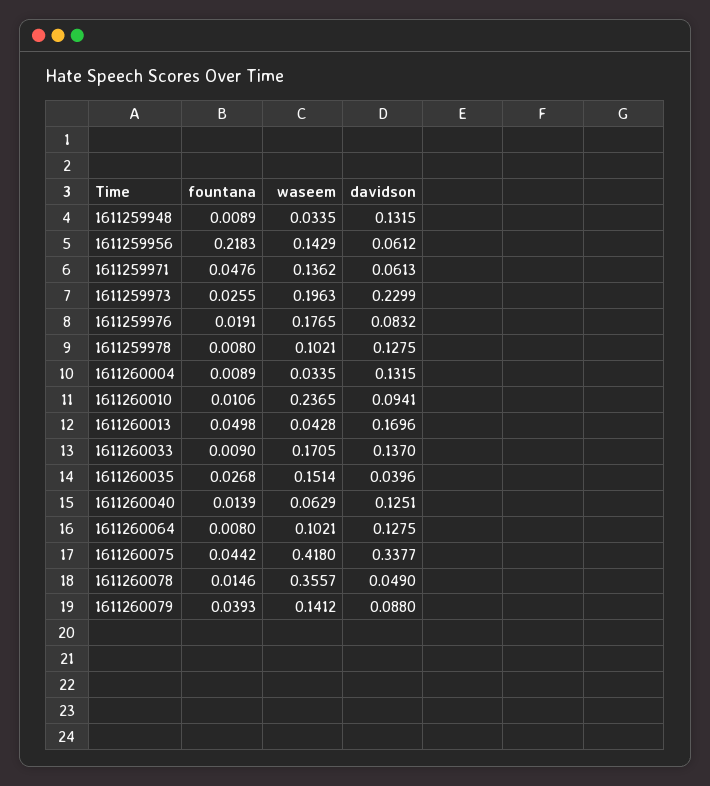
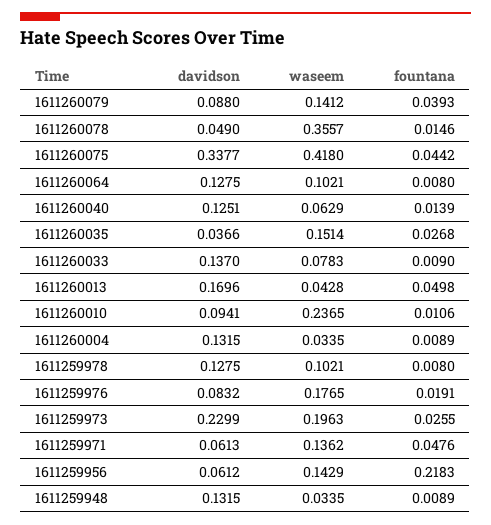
  {
    "fountana": {
      "1611259948": 0.0089,
      "1611259956": 0.2183,
      "1611259971": 0.0476,
      "1611259973": 0.0255,
      "1611259976": 0.0191,
      "1611259978": 0.008,
      "1611260004": 0.0089,
      "1611260010": 0.0106,
      "1611260013": 0.0498,
      "1611260033": 0.009,
      "1611260035": 0.0268,
      "1611260040": 0.0139,
      "1611260064": 0.008,
      "1611260075": 0.0442,
      "1611260078": 0.0146,
      "1611260079": 0.0393
    },
    "waseem": {
      "1611259948": 0.0335,
      "1611259956": 0.1429,
      "1611259971": 0.1362,
      "1611259973": 0.1963,
      "1611259976": 0.1765,
      "1611259978": 0.1021,
      "1611260004": 0.0335,
      "1611260010": 0.2365,
      "1611260013": 0.0428,
-     "1611260033": 0.1705,
+     "1611260033": 0.0783,
      "1611260035": 0.1514,
      "1611260040": 0.0629,
      "1611260064": 0.1021,
      "1611260075": 0.418,
      "1611260078": 0.3557,
      "1611260079": 0.1412
    },
    "davidson": {
      "1611259948": 0.1315,
      "1611259956": 0.0612,
      "1611259971": 0.0613,
      "1611259973": 0.2299,
      "1611259976": 0.0832,
      "1611259978": 0.1275,
      "1611260004": 0.1315,
      "1611260010": 0.0941,
      "1611260013": 0.1696,
      "1611260033": 0.137,
-     "1611260035": 0.0396,
+     "1611260035": 0.0366,
      "1611260040": 0.1251,
      "1611260064": 0.1275,
      "1611260075": 0.3377,
      "1611260078": 0.049,
      "1611260079": 0.088
    }
  }

